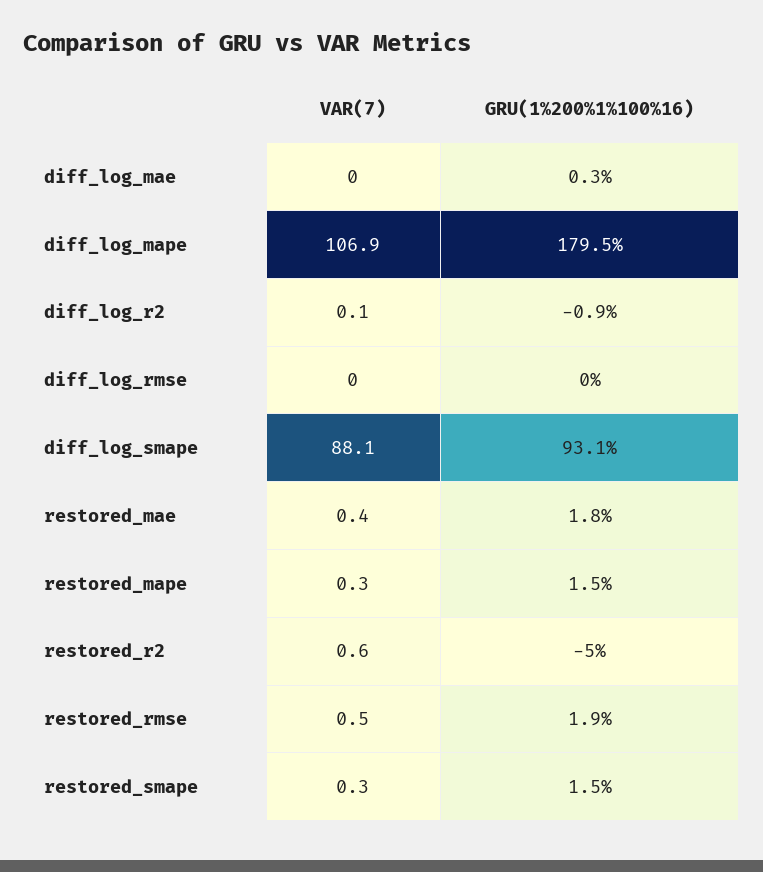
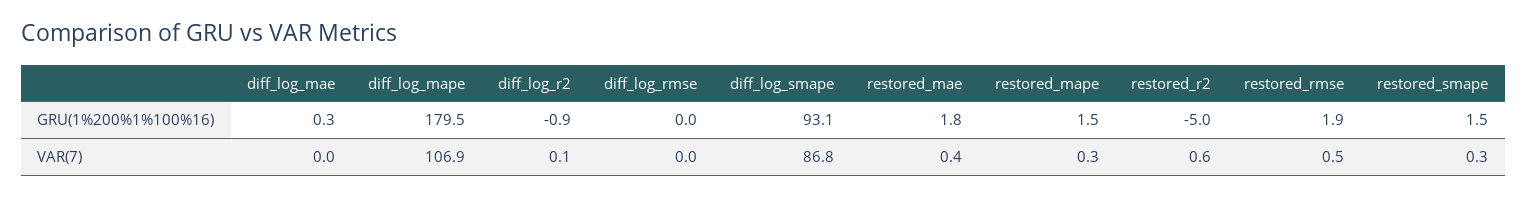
  {
    "VAR(7)": {
      "diff_log_mae": 0,
      "diff_log_mape": 106.9,
      "diff_log_r2": 0.1,
      "diff_log_rmse": 0,
-     "diff_log_smape": 88.1,
+     "diff_log_smape": 86.8,
      "restored_mae": 0.4,
      "restored_mape": 0.3,
      "restored_r2": 0.6,
      "restored_rmse": 0.5,
      "restored_smape": 0.3
    },
    "GRU(1%200%1%100%16)": {
      "diff_log_mae": 0.3,
      "diff_log_mape": 179.5,
      "diff_log_r2": -0.9,
      "diff_log_rmse": 0,
      "diff_log_smape": 93.1,
      "restored_mae": 1.8,
      "restored_mape": 1.5,
      "restored_r2": -5,
      "restored_rmse": 1.9,
      "restored_smape": 1.5
    }
  }

